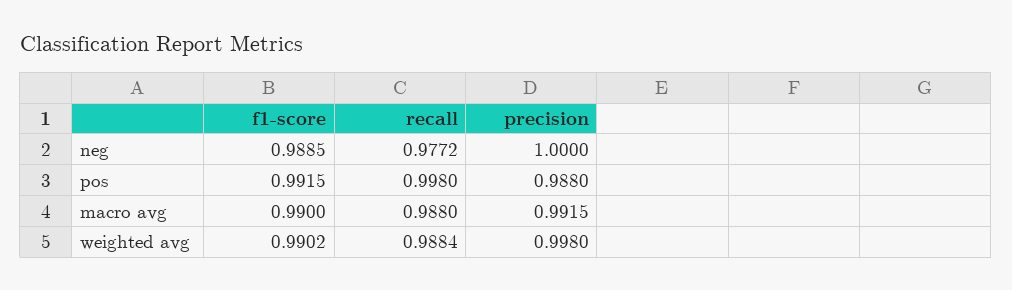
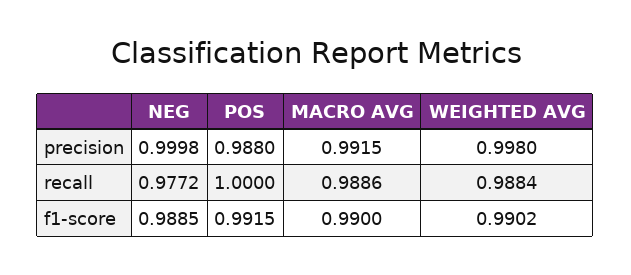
  {
    "f1-score": {
      "neg": 0.9885,
      "pos": 0.9915,
      "macro avg": 0.99,
      "weighted avg": 0.9902
    },
    "recall": {
      "neg": 0.9772,
-     "pos": 0.998,
+     "pos": 1,
-     "macro avg": 0.988,
+     "macro avg": 0.9886,
      "weighted avg": 0.9884
    },
    "precision": {
-     "neg": 1,
+     "neg": 0.9998,
      "pos": 0.988,
      "macro avg": 0.9915,
      "weighted avg": 0.998
    }
  }

